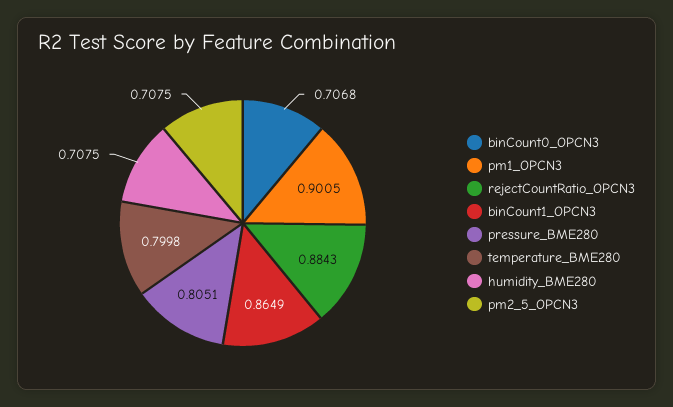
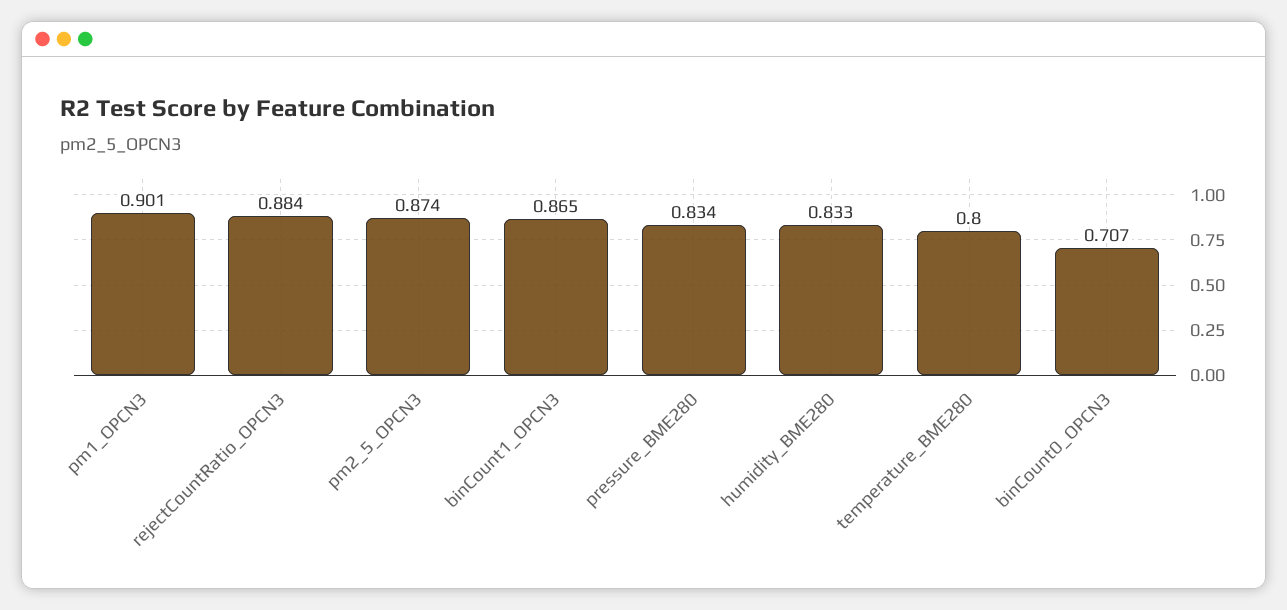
  {
    "binCount0_OPCN3": 0.7068,
    "pm1_OPCN3": 0.9005,
    "rejectCountRatio_OPCN3": 0.8843,
    "binCount1_OPCN3": 0.8649,
-   "pressure_BME280": 0.8051,
+   "pressure_BME280": 0.834,
    "temperature_BME280": 0.7998,
-   "humidity_BME280": 0.7075,
+   "humidity_BME280": 0.833,
-   "pm2_5_OPCN3": 0.7075
+   "pm2_5_OPCN3": 0.874
  }

